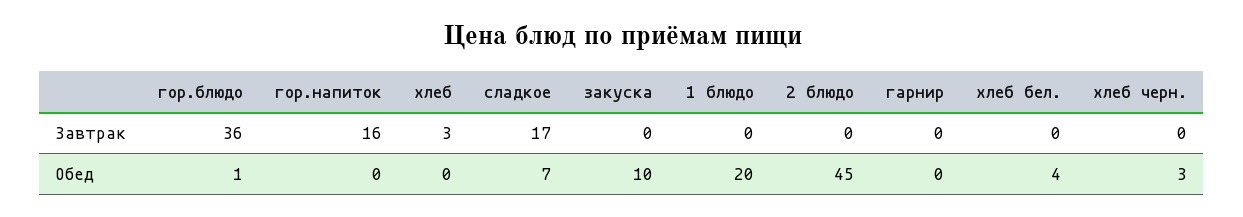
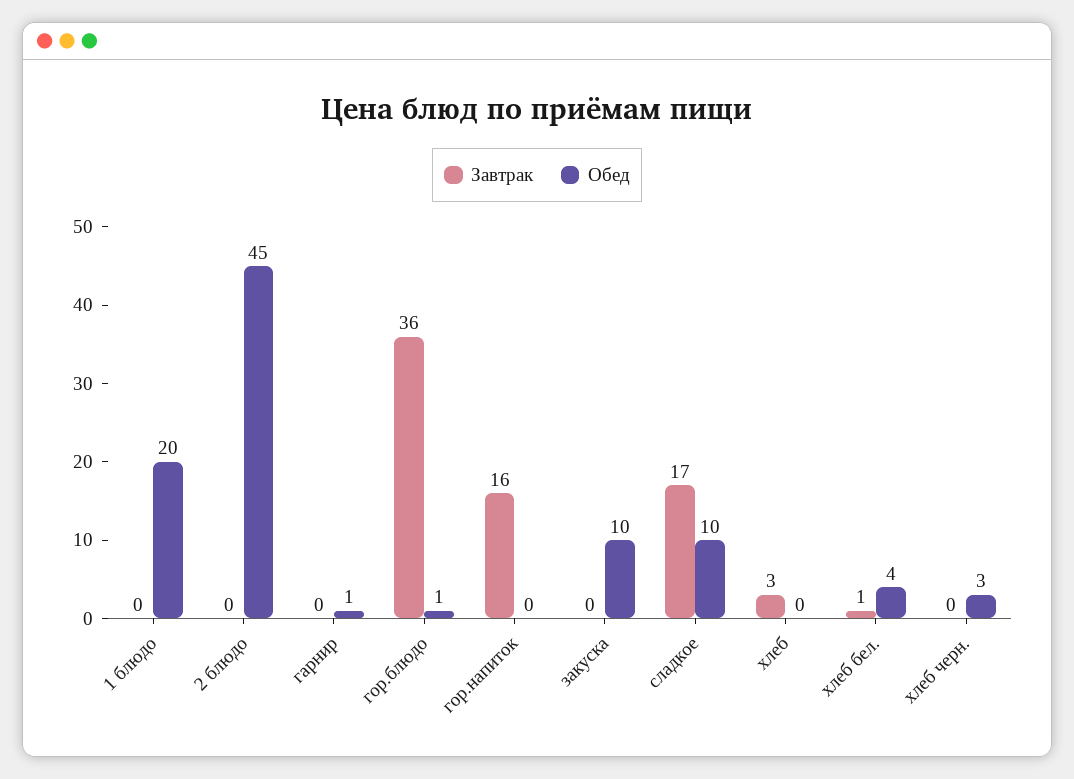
  {
    "Завтрак": {
      "гор.блюдо": 36,
      "гор.напиток": 16,
      "хлеб": 3,
      "сладкое": 17,
      "закуска": 0,
      "1 блюдо": 0,
      "2 блюдо": 0,
      "гарнир": 0,
-     "хлеб бел.": 0,
+     "хлеб бел.": 1,
      "хлеб черн.": 0
    },
    "Обед": {
      "гор.блюдо": 1,
      "гор.напиток": 0,
      "хлеб": 0,
-     "сладкое": 7,
+     "сладкое": 10,
      "закуска": 10,
      "1 блюдо": 20,
      "2 блюдо": 45,
-     "гарнир": 0,
+     "гарнир": 1,
      "хлеб бел.": 4,
      "хлеб черн.": 3
    }
  }

